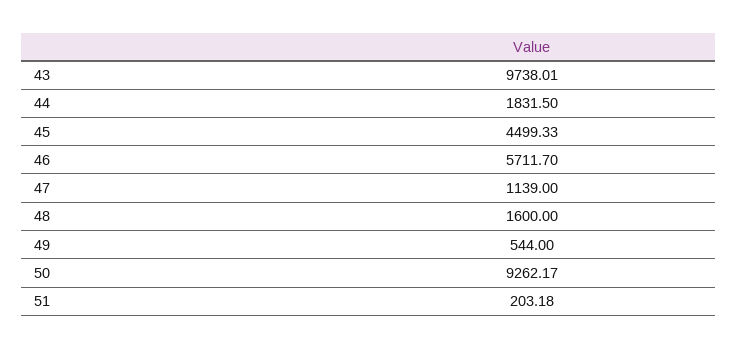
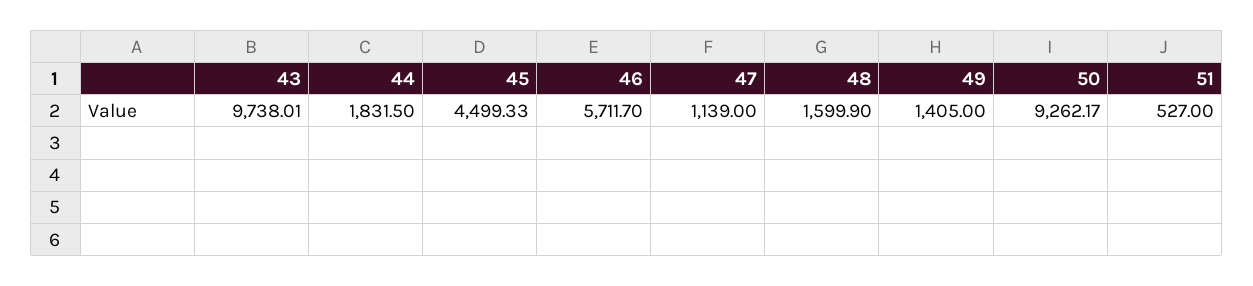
  {
    "43": 9738.01,
    "44": 1831.5,
    "45": 4499.33,
    "46": 5711.7,
    "47": 1139,
-   "48": 1600,
+   "48": 1599.9,
-   "49": 544,
+   "49": 1405,
    "50": 9262.17,
-   "51": 203.18
+   "51": 527
  }

